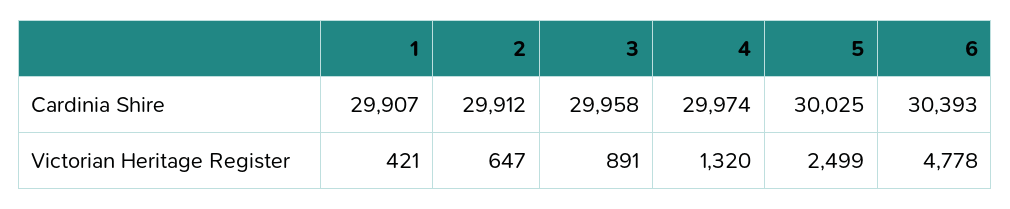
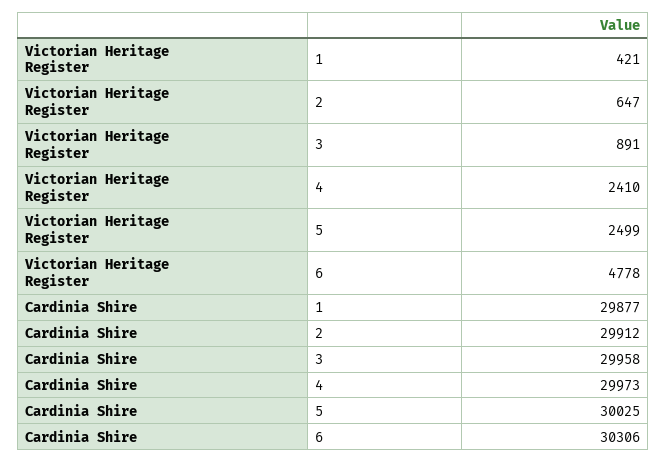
  {
    "1": {
-     "Cardinia Shire": 29907,
+     "Cardinia Shire": 29877,
      "Victorian Heritage Register": 421
    },
    "2": {
      "Cardinia Shire": 29912,
      "Victorian Heritage Register": 647
    },
    "3": {
      "Cardinia Shire": 29958,
      "Victorian Heritage Register": 891
    },
    "4": {
-     "Cardinia Shire": 29974,
+     "Cardinia Shire": 29973,
-     "Victorian Heritage Register": 1320
+     "Victorian Heritage Register": 2410
    },
    "5": {
      "Cardinia Shire": 30025,
      "Victorian Heritage Register": 2499
    },
    "6": {
-     "Cardinia Shire": 30393,
+     "Cardinia Shire": 30306,
      "Victorian Heritage Register": 4778
    }
  }

